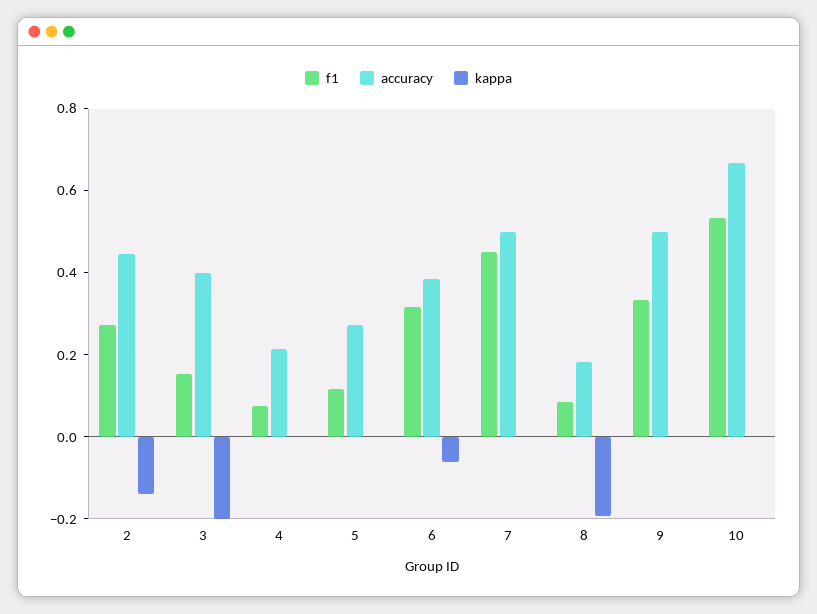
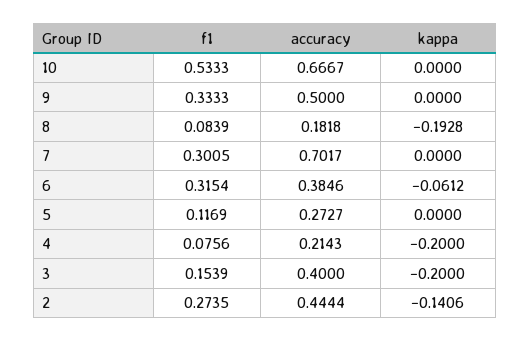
  {
    "f1": {
      "2": 0.2735,
      "3": 0.1539,
      "4": 0.0756,
      "5": 0.1169,
      "6": 0.3154,
-     "7": 0.45,
+     "7": 0.3005,
      "8": 0.0839,
      "9": 0.3333,
      "10": 0.5333
    },
    "accuracy": {
      "2": 0.4444,
      "3": 0.4,
      "4": 0.2143,
      "5": 0.2727,
      "6": 0.3846,
-     "7": 0.5,
+     "7": 0.7017,
      "8": 0.1818,
      "9": 0.5,
      "10": 0.6667
    },
    "kappa": {
      "2": -0.1406,
      "3": -0.2,
-     "4": 0,
+     "4": -0.2,
      "5": 0,
      "6": -0.0612,
      "7": 0,
      "8": -0.1928,
      "9": 0,
      "10": 0
    }
  }

